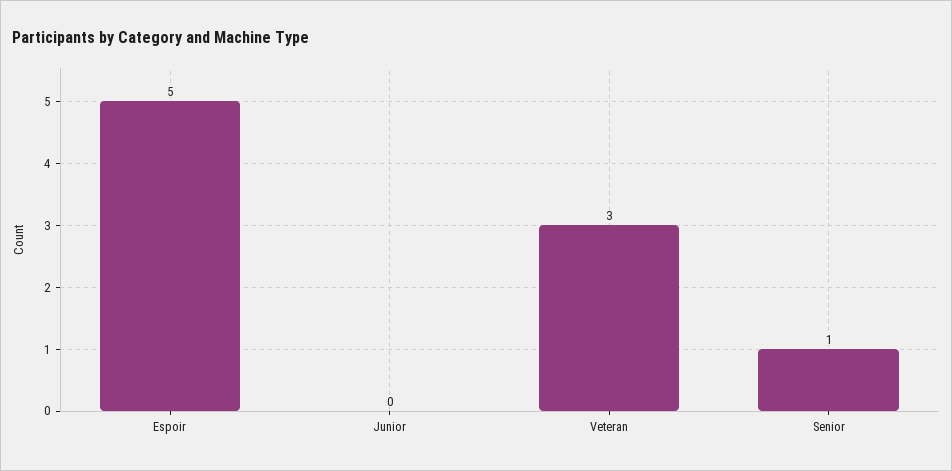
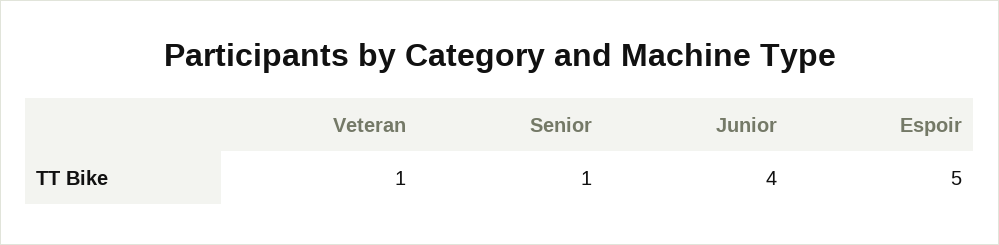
  {
    "Espoir": 5,
-   "Junior": 0,
+   "Junior": 4,
-   "Veteran": 3,
+   "Veteran": 1,
    "Senior": 1
  }

